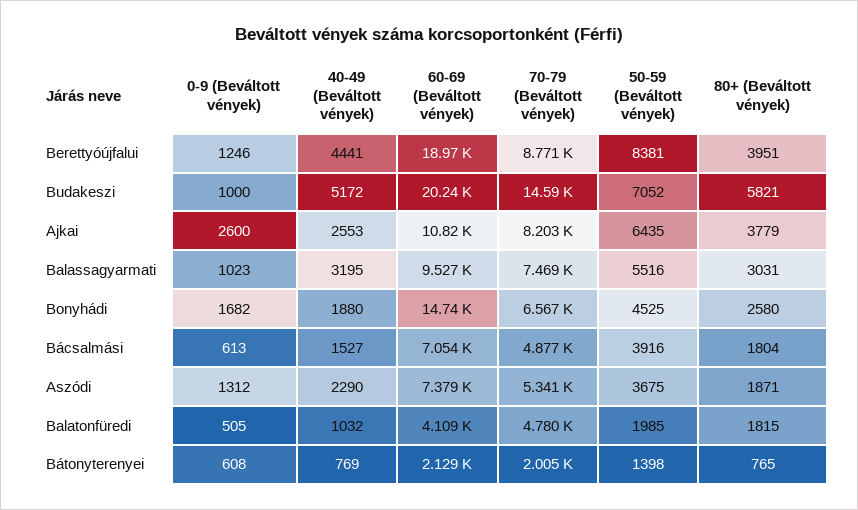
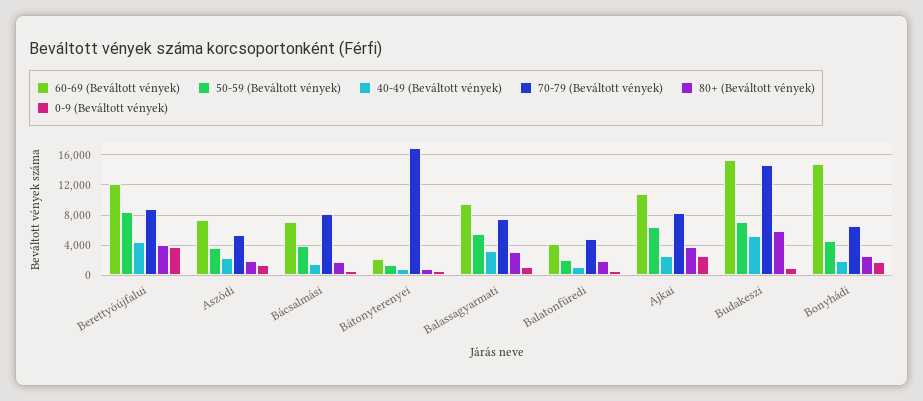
  {
    "0-9 (Beváltott vények)": {
-     "Berettyóújfalui": 1246,
+     "Berettyóújfalui": 4000,
      "Budakeszi": 1000,
      "Ajkai": 2600,
      "Balassagyarmati": 1023,
      "Bonyhádi": 1682,
      "Bácsalmási": 613,
      "Aszódi": 1312,
      "Balatonfüredi": 505,
      "Bátonyterenyei": 608
    },
    "40-49 (Beváltott vények)": {
      "Berettyóújfalui": 4441,
      "Budakeszi": 5172,
      "Ajkai": 2553,
      "Balassagyarmati": 3195,
      "Bonyhádi": 1880,
      "Bácsalmási": 1527,
      "Aszódi": 2290,
      "Balatonfüredi": 1032,
      "Bátonyterenyei": 769
    },
    "60-69 (Beváltott vények)": {
-     "Berettyóújfalui": 18970,
+     "Berettyóújfalui": 12000,
-     "Budakeszi": 20240,
+     "Budakeszi": 15000,
      "Ajkai": 10820,
      "Balassagyarmati": 9527,
      "Bonyhádi": 14740,
      "Bácsalmási": 7054,
      "Aszódi": 7379,
      "Balatonfüredi": 4109,
      "Bátonyterenyei": 2129
    },
    "70-79 (Beváltott vények)": {
      "Berettyóújfalui": 8771,
      "Budakeszi": 14590,
      "Ajkai": 8203,
      "Balassagyarmati": 7469,
      "Bonyhádi": 6567,
-     "Bácsalmási": 4877,
+     "Bácsalmási": 8000,
      "Aszódi": 5341,
      "Balatonfüredi": 4780,
-     "Bátonyterenyei": 2005
+     "Bátonyterenyei": 17000
    },
    "50-59 (Beváltott vények)": {
      "Berettyóújfalui": 8381,
      "Budakeszi": 7052,
      "Ajkai": 6435,
      "Balassagyarmati": 5516,
      "Bonyhádi": 4525,
      "Bácsalmási": 3916,
      "Aszódi": 3675,
      "Balatonfüredi": 1985,
      "Bátonyterenyei": 1398
    },
    "80+ (Beváltott vények)": {
      "Berettyóújfalui": 3951,
      "Budakeszi": 5821,
      "Ajkai": 3779,
      "Balassagyarmati": 3031,
      "Bonyhádi": 2580,
      "Bácsalmási": 1804,
      "Aszódi": 1871,
      "Balatonfüredi": 1815,
      "Bátonyterenyei": 765
    }
  }

